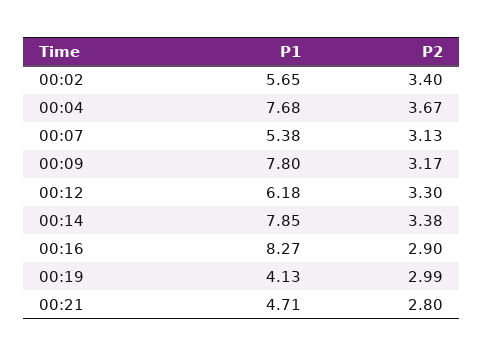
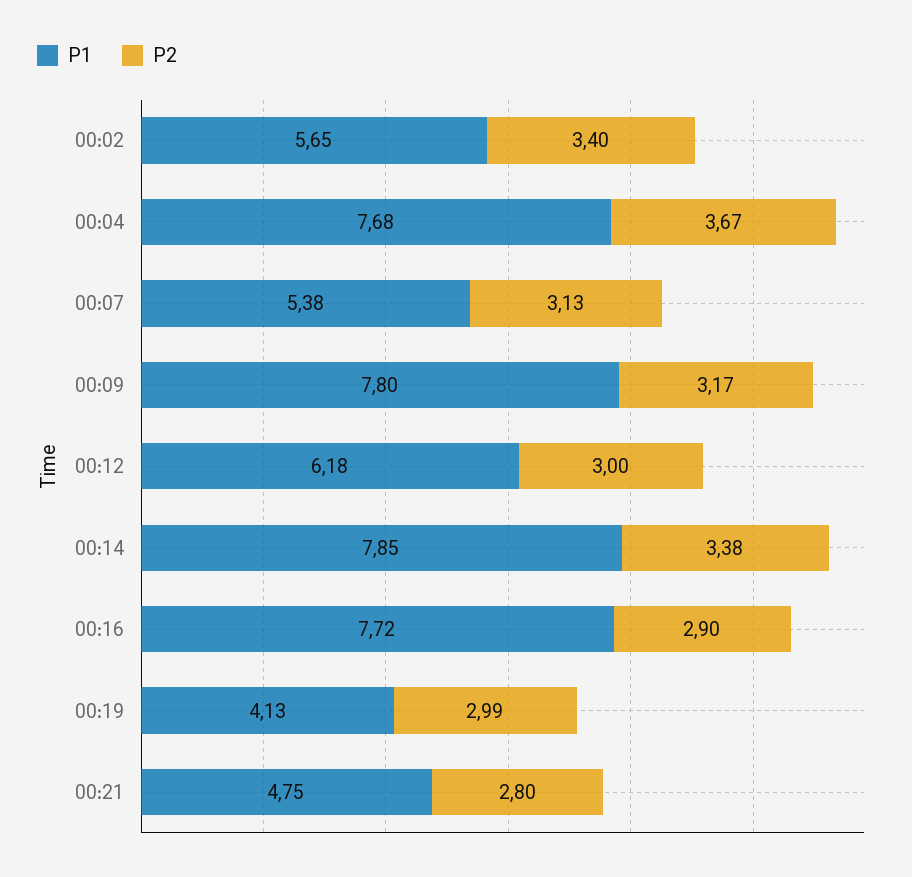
  {
    "P1": {
      "00:02": 5.65,
      "00:04": 7.68,
      "00:07": 5.38,
      "00:09": 7.8,
      "00:12": 6.18,
      "00:14": 7.85,
-     "00:16": 8.27,
+     "00:16": 7.72,
      "00:19": 4.13,
-     "00:21": 4.71
+     "00:21": 4.75
    },
    "P2": {
      "00:02": 3.4,
      "00:04": 3.67,
      "00:07": 3.13,
      "00:09": 3.17,
-     "00:12": 3.3,
+     "00:12": 3,
      "00:14": 3.38,
      "00:16": 2.9,
      "00:19": 2.99,
      "00:21": 2.8
    }
  }

